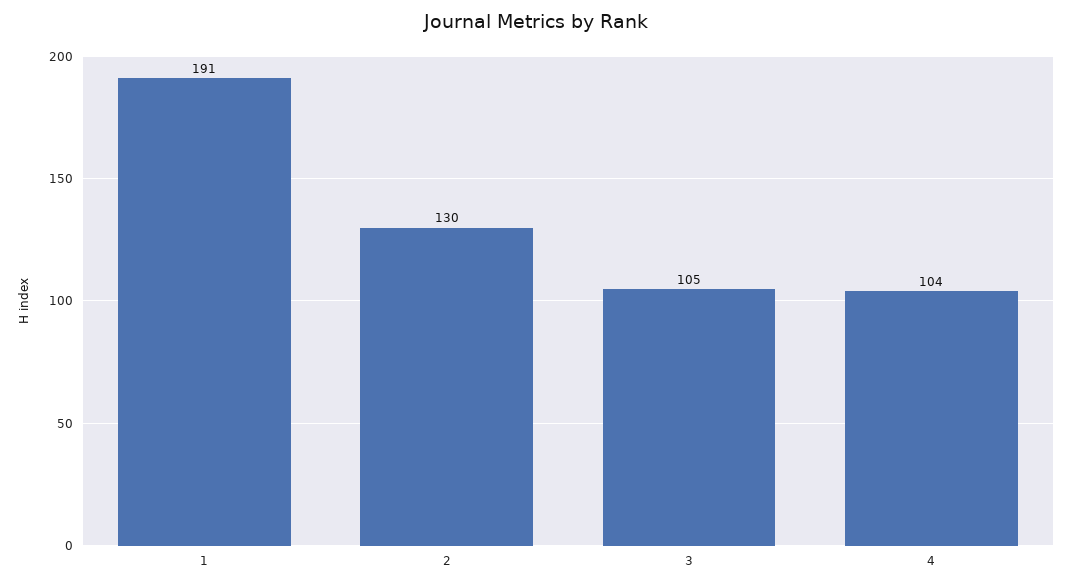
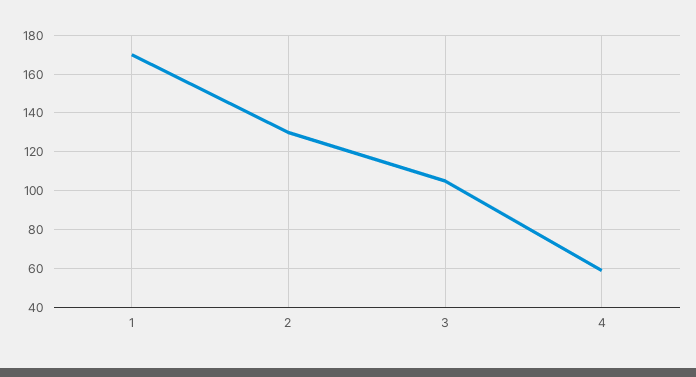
  {
-   "1": 191,
+   "1": 170,
    "2": 130,
    "3": 105,
-   "4": 104
+   "4": 60
  }

